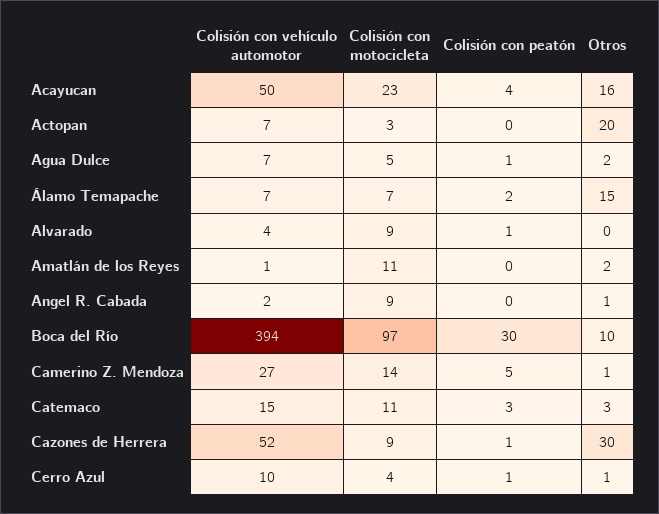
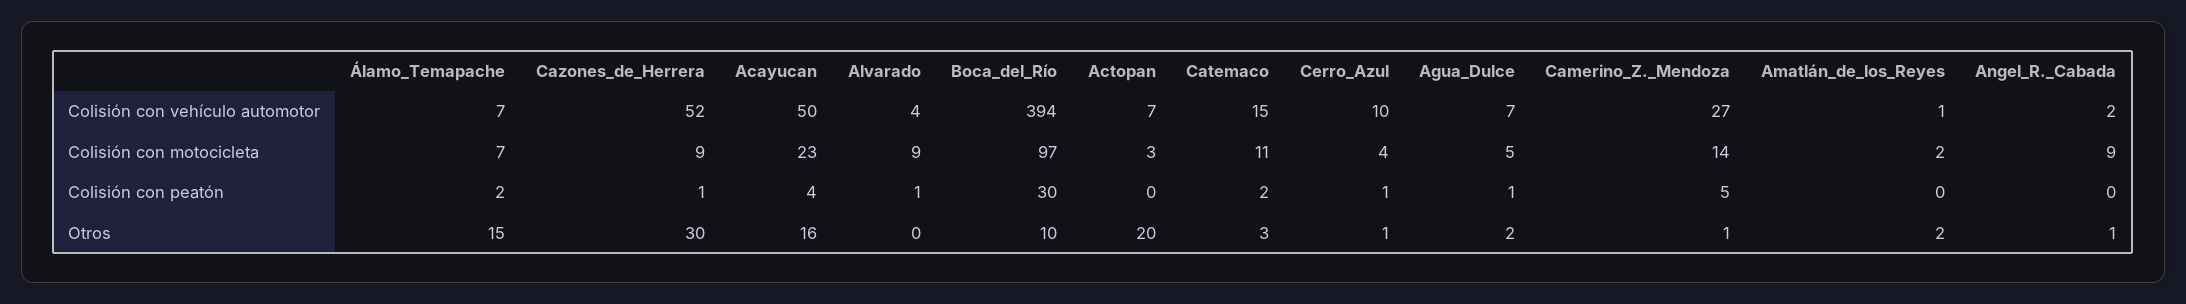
  {
    "Colisión con vehículo automotor": {
      "Acayucan": 50,
      "Actopan": 7,
      "Agua Dulce": 7,
      "Álamo Temapache": 7,
      "Alvarado": 4,
      "Amatlán de los Reyes": 1,
      "Angel R. Cabada": 2,
      "Boca del Río": 394,
      "Camerino Z. Mendoza": 27,
      "Catemaco": 15,
      "Cazones de Herrera": 52,
      "Cerro Azul": 10
    },
    "Colisión con motocicleta": {
      "Acayucan": 23,
      "Actopan": 3,
      "Agua Dulce": 5,
      "Álamo Temapache": 7,
      "Alvarado": 9,
-     "Amatlán de los Reyes": 11,
+     "Amatlán de los Reyes": 2,
      "Angel R. Cabada": 9,
      "Boca del Río": 97,
      "Camerino Z. Mendoza": 14,
      "Catemaco": 11,
      "Cazones de Herrera": 9,
      "Cerro Azul": 4
    },
    "Colisión con peatón": {
      "Acayucan": 4,
      "Actopan": 0,
      "Agua Dulce": 1,
      "Álamo Temapache": 2,
      "Alvarado": 1,
      "Amatlán de los Reyes": 0,
      "Angel R. Cabada": 0,
      "Boca del Río": 30,
      "Camerino Z. Mendoza": 5,
-     "Catemaco": 3,
+     "Catemaco": 2,
      "Cazones de Herrera": 1,
      "Cerro Azul": 1
    },
    "Otros": {
      "Acayucan": 16,
      "Actopan": 20,
      "Agua Dulce": 2,
      "Álamo Temapache": 15,
      "Alvarado": 0,
      "Amatlán de los Reyes": 2,
      "Angel R. Cabada": 1,
      "Boca del Río": 10,
      "Camerino Z. Mendoza": 1,
      "Catemaco": 3,
      "Cazones de Herrera": 30,
      "Cerro Azul": 1
    }
  }

